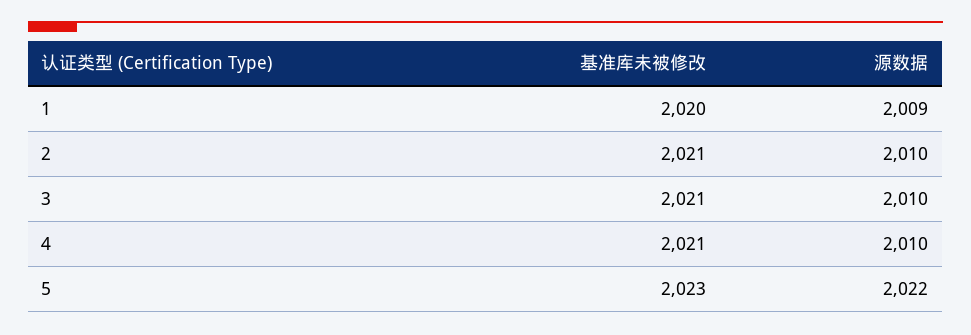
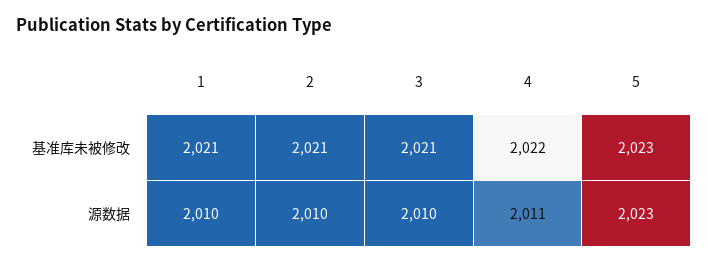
  {
    "基准库未被修改": {
-     "1": 2020,
+     "1": 2021,
      "2": 2021,
      "3": 2021,
-     "4": 2021,
+     "4": 2022,
      "5": 2023
    },
    "源数据": {
-     "1": 2009,
+     "1": 2010,
      "2": 2010,
      "3": 2010,
-     "4": 2010,
+     "4": 2011,
-     "5": 2022
+     "5": 2023
    }
  }

